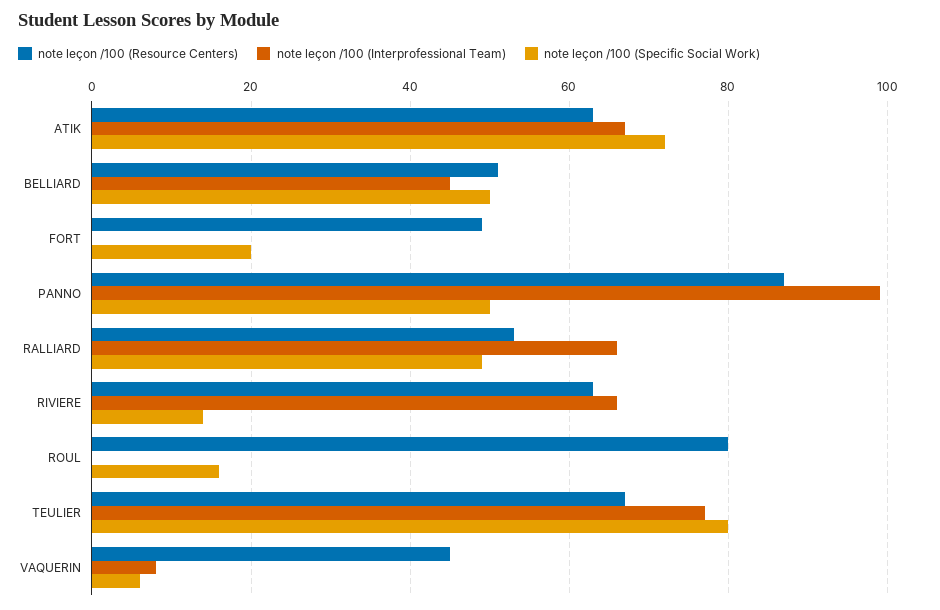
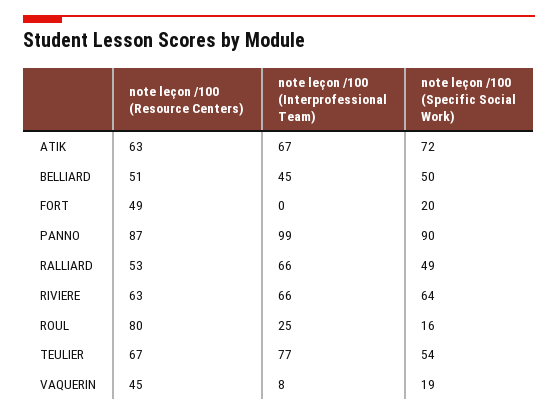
  {
    "note leçon /100 (Resource Centers)": {
      "ATIK": 63,
      "BELLIARD": 51,
      "FORT": 49,
      "PANNO": 87,
      "RALLIARD": 53,
      "RIVIERE": 63,
      "ROUL": 80,
      "TEULIER": 67,
      "VAQUERIN": 45
    },
    "note leçon /100 (Interprofessional Team)": {
      "ATIK": 67,
      "BELLIARD": 45,
      "FORT": 0,
      "PANNO": 99,
      "RALLIARD": 66,
      "RIVIERE": 66,
-     "ROUL": 0,
+     "ROUL": 25,
      "TEULIER": 77,
      "VAQUERIN": 8
    },
    "note leçon /100 (Specific Social Work)": {
      "ATIK": 72,
      "BELLIARD": 50,
      "FORT": 20,
-     "PANNO": 50,
+     "PANNO": 90,
      "RALLIARD": 49,
-     "RIVIERE": 15,
+     "RIVIERE": 64,
      "ROUL": 16,
-     "TEULIER": 80,
+     "TEULIER": 54,
-     "VAQUERIN": 5
+     "VAQUERIN": 19
    }
  }

